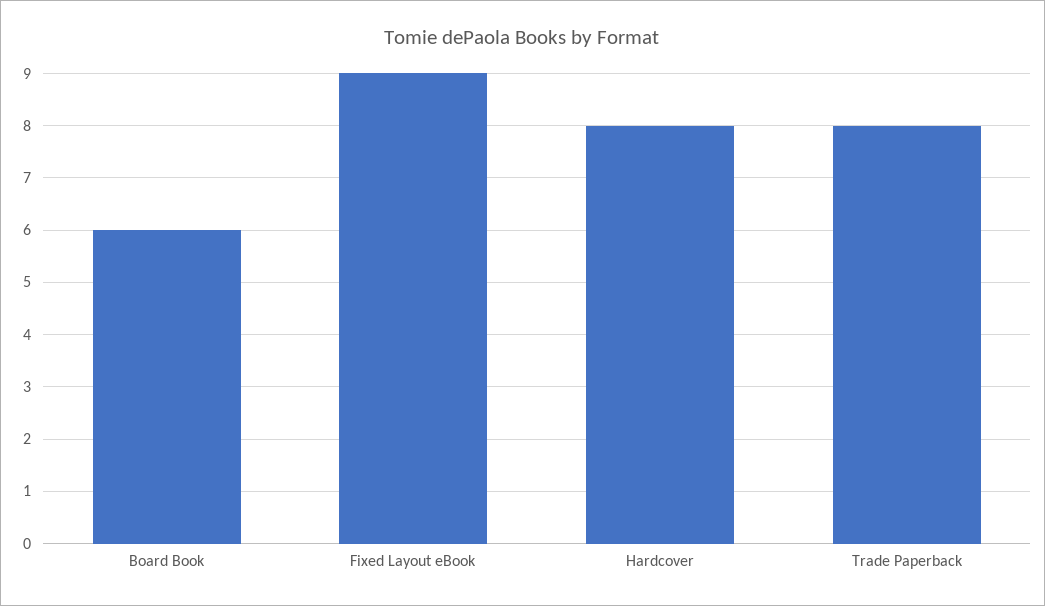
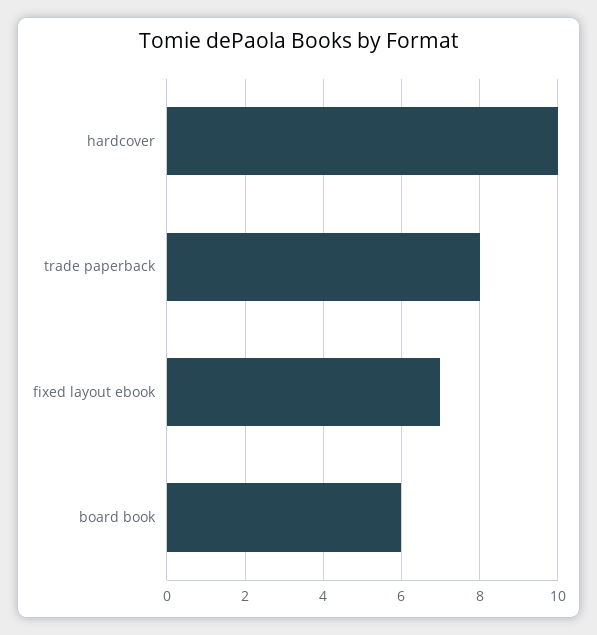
  {
    "Board Book": 6,
-   "Fixed Layout eBook": 9,
+   "Fixed Layout eBook": 7,
-   "Hardcover": 8,
+   "Hardcover": 10,
    "Trade Paperback": 8
  }

